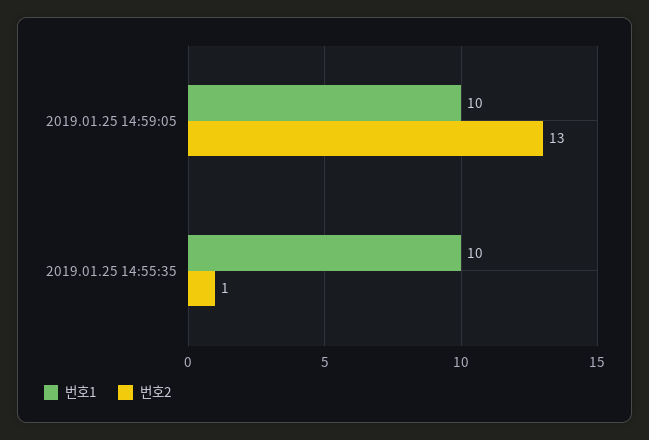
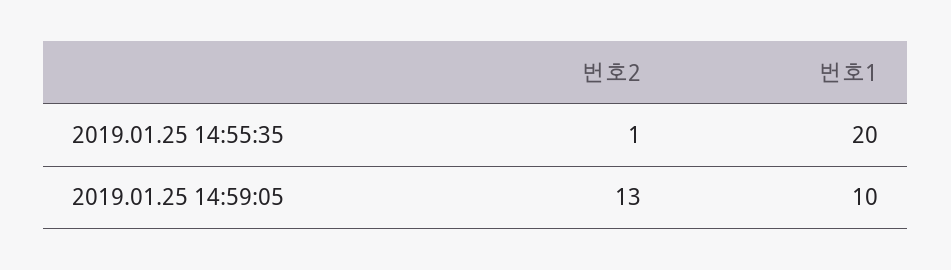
  {
    "번호1": {
      "2019.01.25 14:59:05": 10,
-     "2019.01.25 14:55:35": 10
+     "2019.01.25 14:55:35": 20
    },
    "번호2": {
      "2019.01.25 14:59:05": 13,
      "2019.01.25 14:55:35": 1
    }
  }

